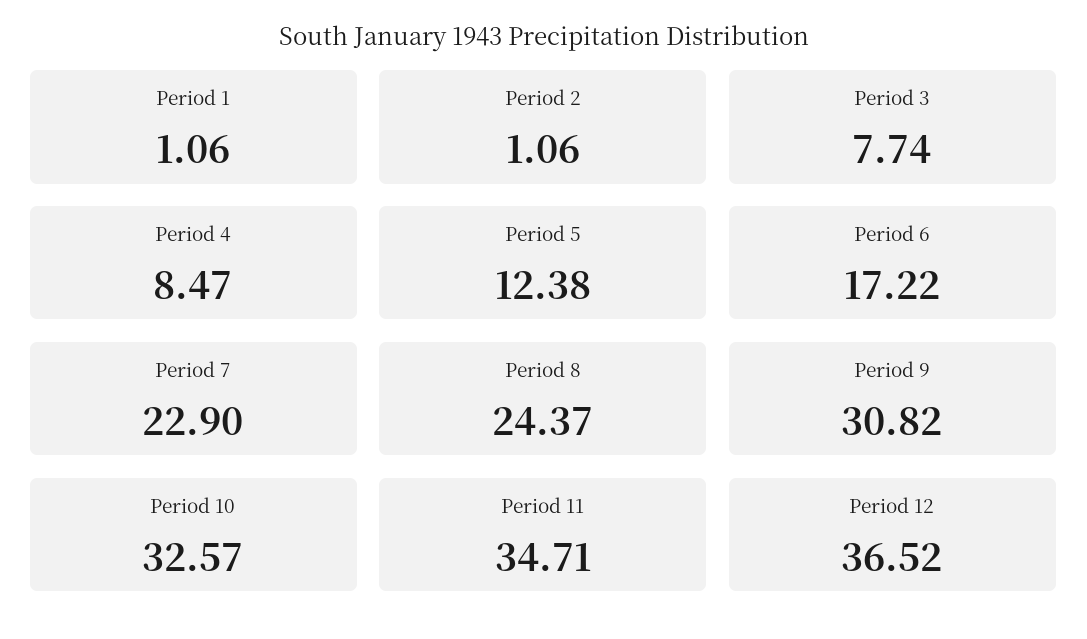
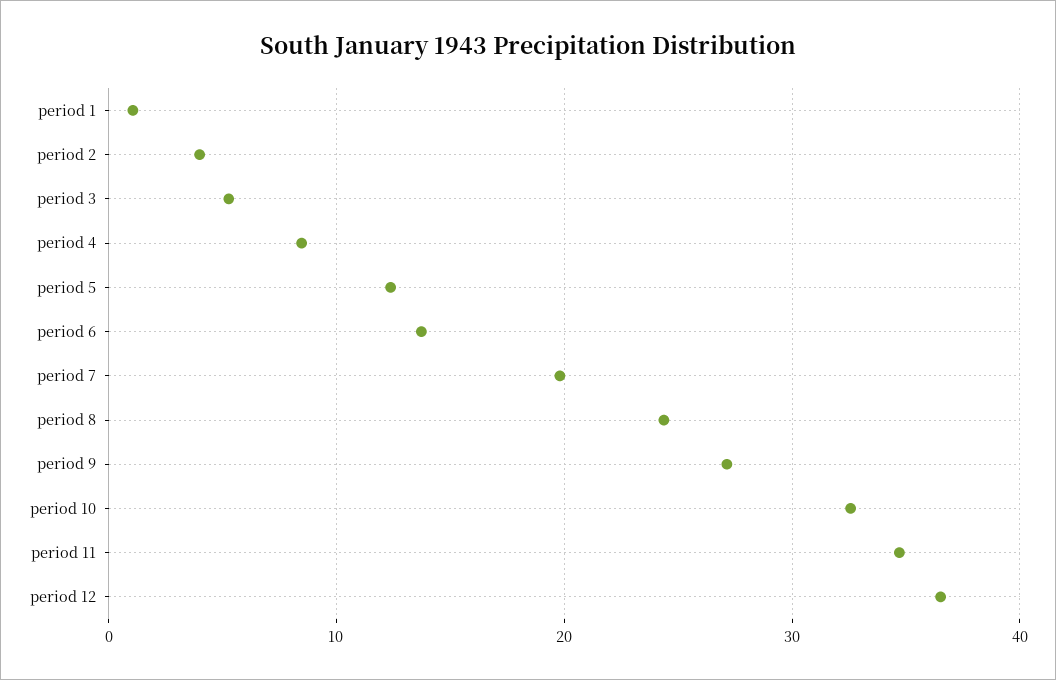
  {
    "Period 1": 1.06,
-   "Period 2": 1.06,
+   "Period 2": 4,
-   "Period 3": 7.74,
+   "Period 3": 5,
    "Period 4": 8.47,
    "Period 5": 12.38,
-   "Period 6": 17.22,
+   "Period 6": 14,
-   "Period 7": 22.9,
+   "Period 7": 20,
    "Period 8": 24.37,
-   "Period 9": 30.82,
+   "Period 9": 27,
    "Period 10": 32.57,
    "Period 11": 34.71,
    "Period 12": 36.52
  }

